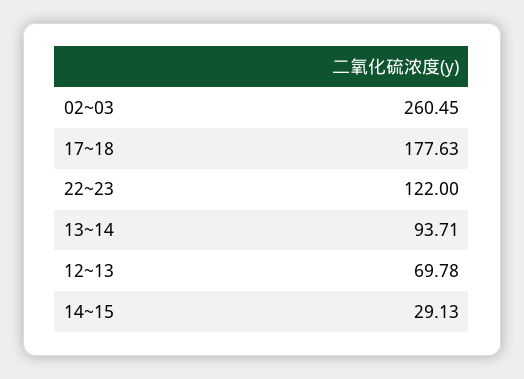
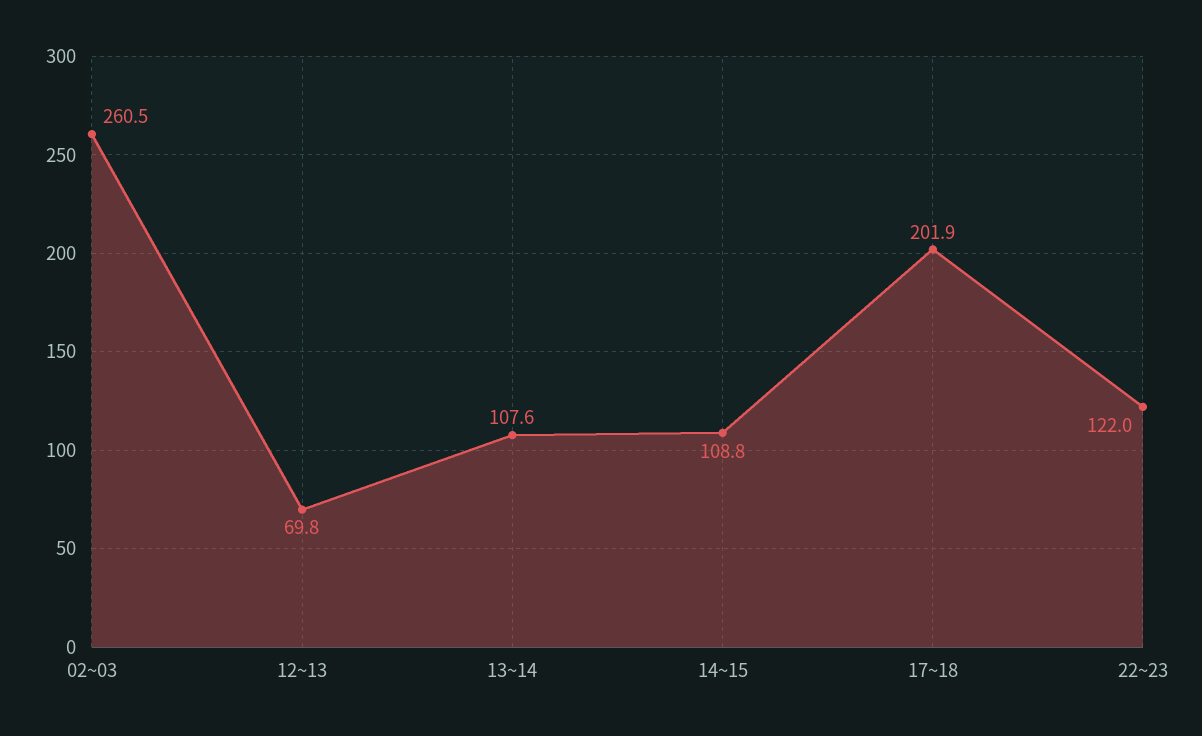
  {
    "02~03": 260.45,
-   "17~18": 177.63,
+   "17~18": 201.9,
    "22~23": 122,
-   "13~14": 93.71,
+   "13~14": 107.6,
    "12~13": 69.78,
-   "14~15": 29.13
+   "14~15": 108.8
  }

